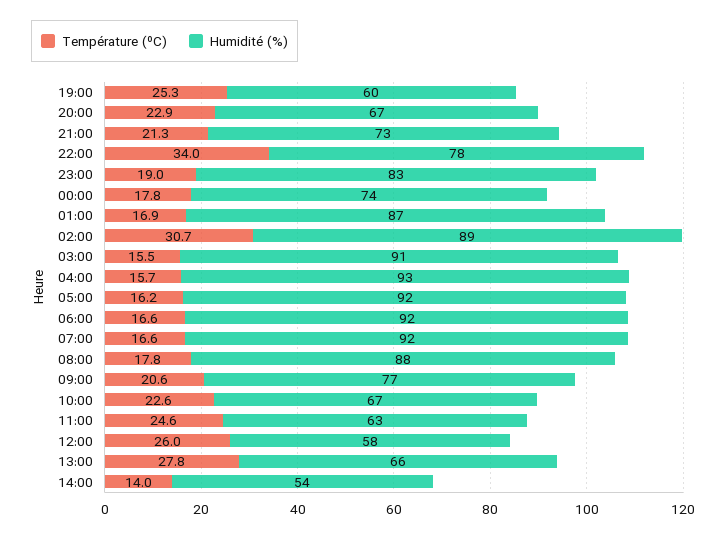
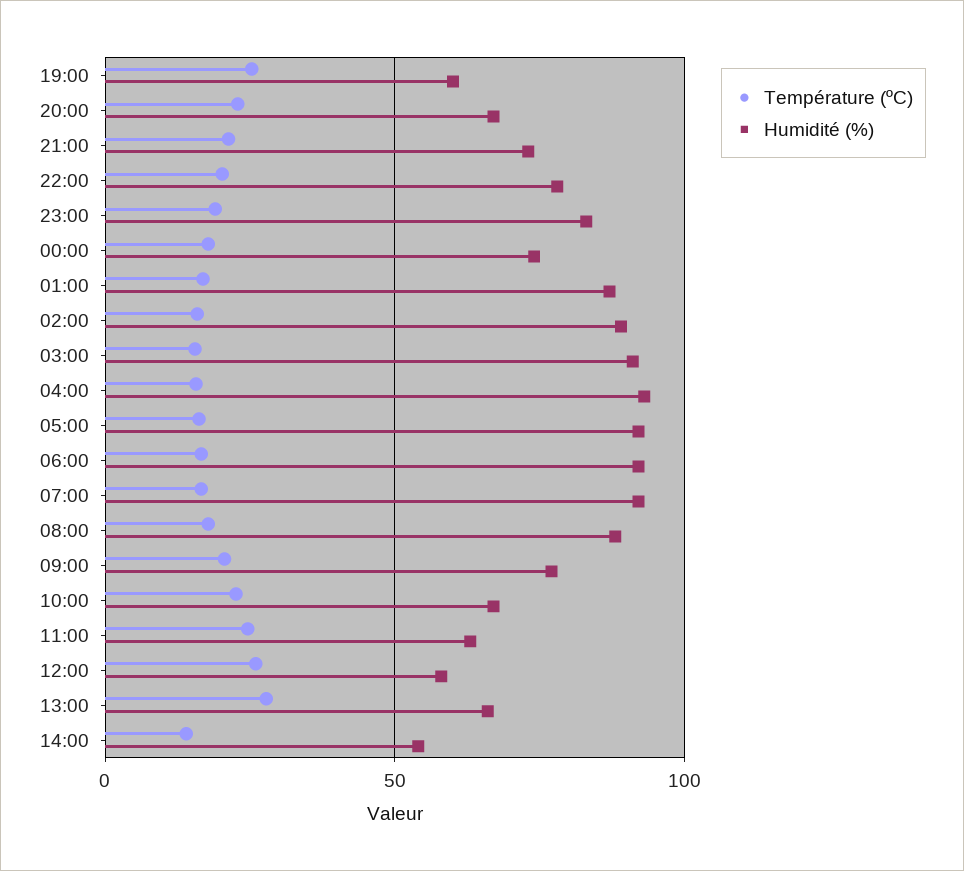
  {
    "Température (ºC)": {
      "19:00": 25.3,
      "20:00": 22.9,
      "21:00": 21.3,
-     "22:00": 34,
+     "22:00": 20,
      "23:00": 19,
      "00:00": 17.8,
      "01:00": 16.9,
-     "02:00": 30.7,
+     "02:00": 15,
      "03:00": 15.5,
      "04:00": 15.7,
      "05:00": 16.2,
      "06:00": 16.6,
      "07:00": 16.6,
      "08:00": 17.8,
      "09:00": 20.6,
      "10:00": 22.6,
      "11:00": 24.6,
      "12:00": 26,
      "13:00": 27.8,
      "14:00": 14
    },
    "Humidité (%)": {
      "19:00": 60,
      "20:00": 67,
      "21:00": 73,
      "22:00": 78,
      "23:00": 83,
      "00:00": 74,
      "01:00": 87,
      "02:00": 89,
      "03:00": 91,
      "04:00": 93,
      "05:00": 92,
      "06:00": 92,
      "07:00": 92,
      "08:00": 88,
      "09:00": 77,
      "10:00": 67,
      "11:00": 63,
      "12:00": 58,
      "13:00": 66,
      "14:00": 54
    }
  }

